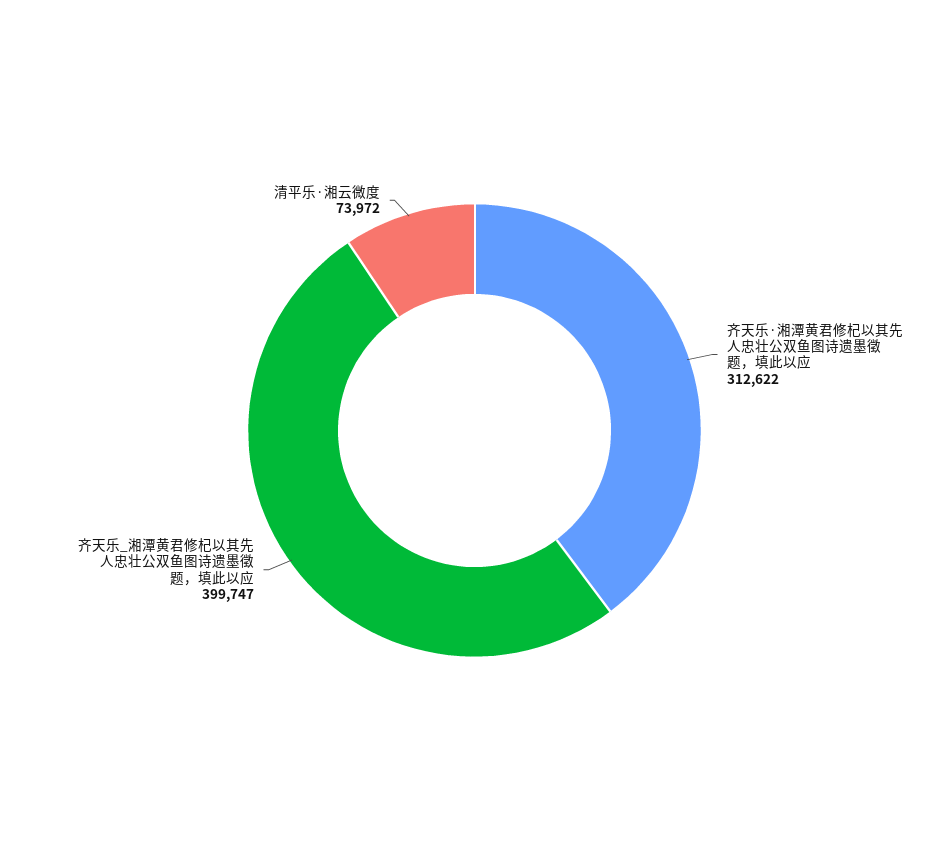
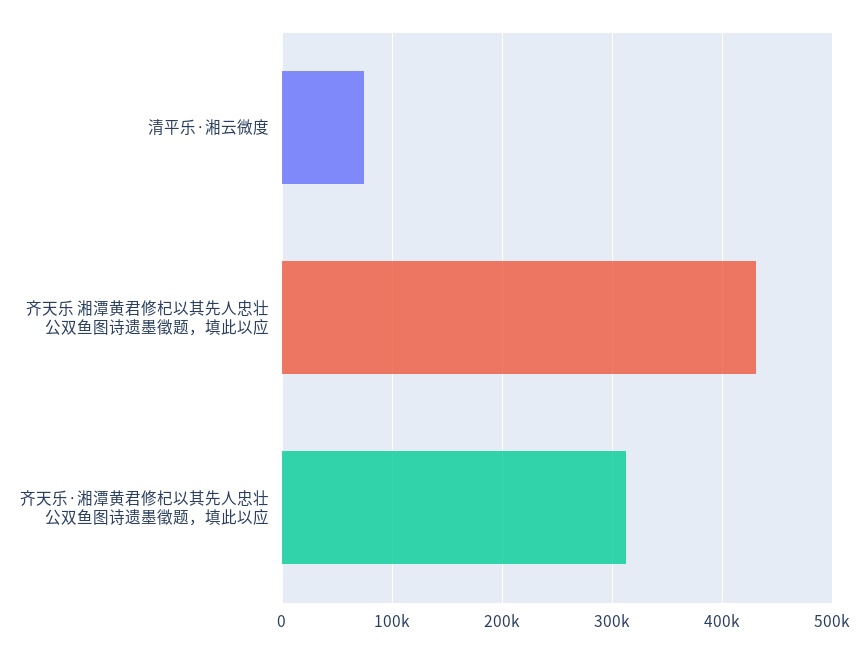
  {
    "齐天乐·湘潭黄君修杞以其先人忠壮公双鱼图诗遗墨徵题，填此以应": 312622,
-   "齐天乐_湘潭黄君修杞以其先人忠壮公双鱼图诗遗墨徵题，填此以应": 399747,
+   "齐天乐_湘潭黄君修杞以其先人忠壮公双鱼图诗遗墨徵题，填此以应": 430000,
    "清平乐·湘云微度": 73972
  }

